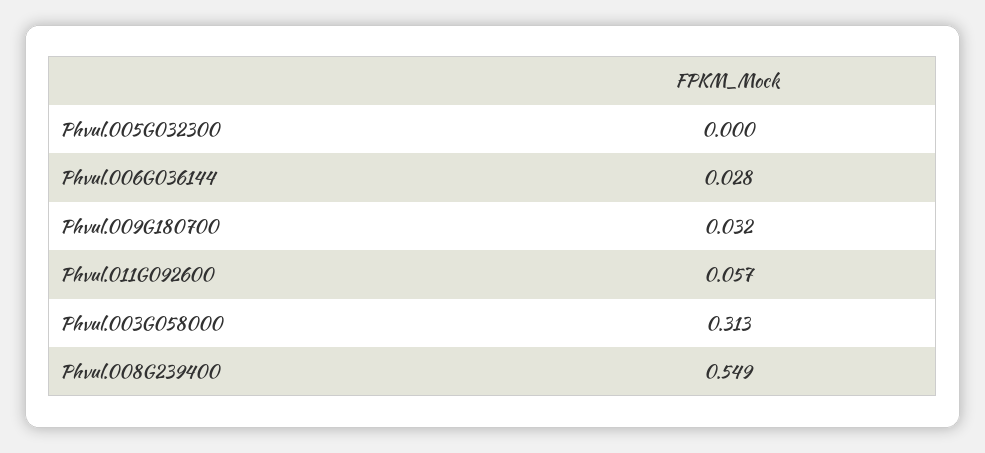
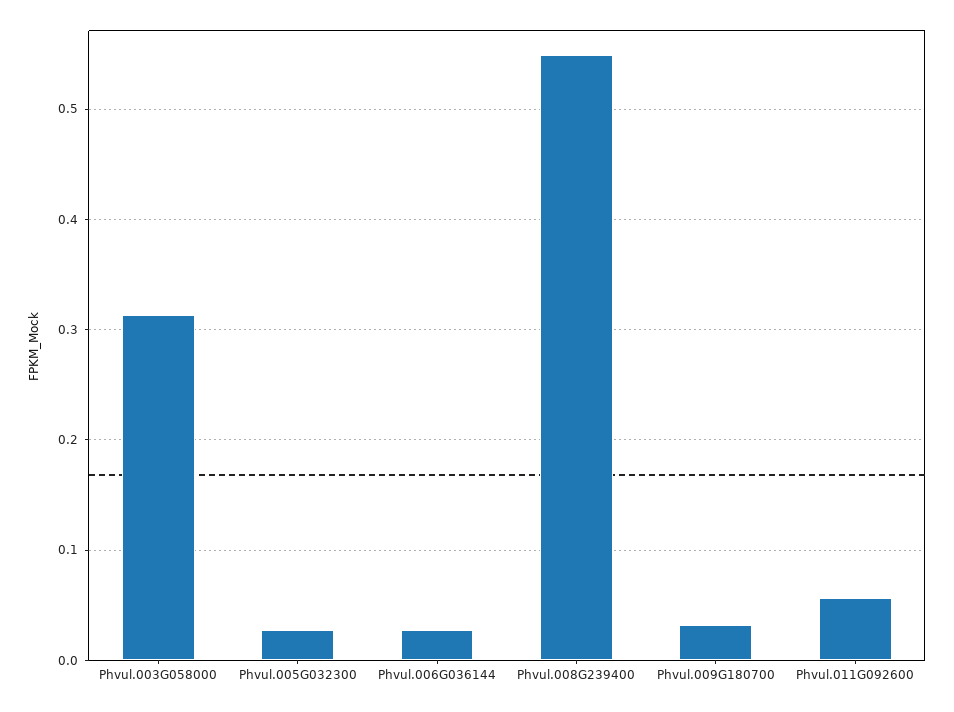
  {
-   "Phvul.005G032300": 0,
+   "Phvul.005G032300": 0.03,
    "Phvul.006G036144": 0.028,
    "Phvul.009G180700": 0.032,
    "Phvul.011G092600": 0.057,
    "Phvul.003G058000": 0.313,
    "Phvul.008G239400": 0.549
  }

